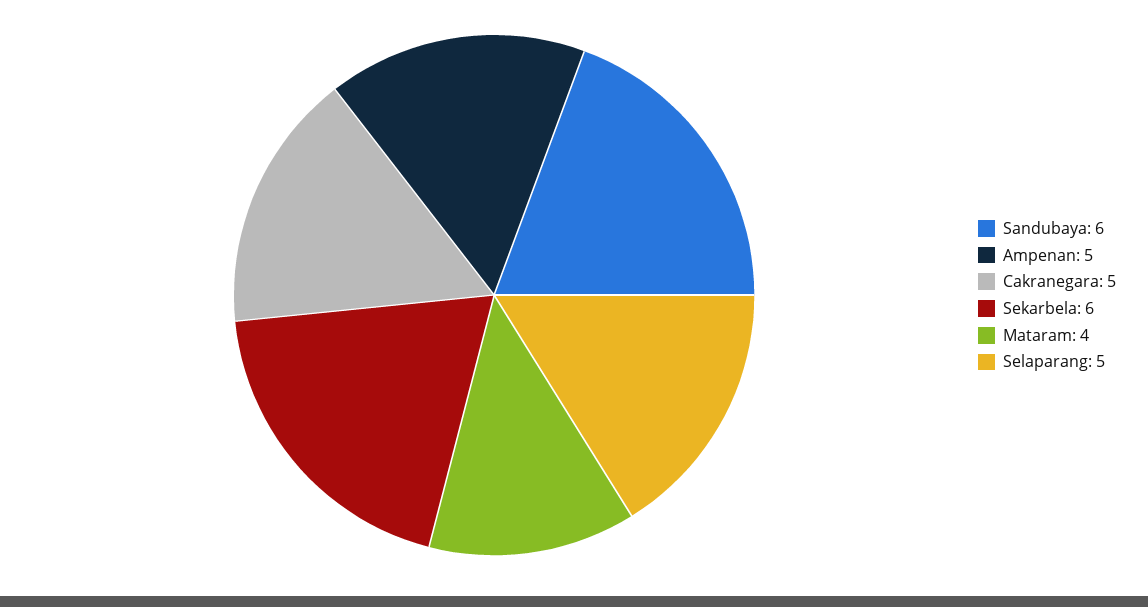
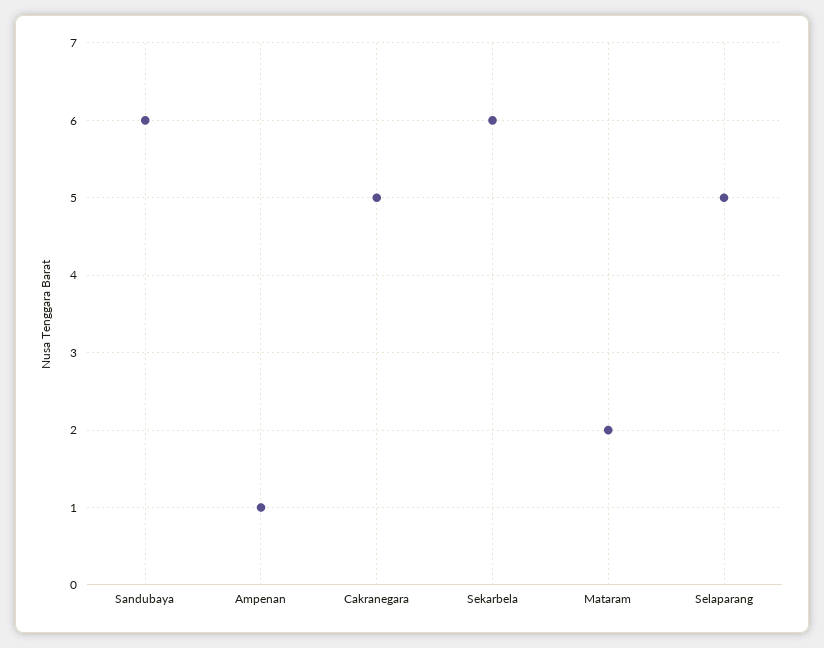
  {
    "Sandubaya": 6,
-   "Ampenan": 5,
+   "Ampenan": 1,
    "Cakranegara": 5,
    "Sekarbela": 6,
-   "Mataram": 4,
+   "Mataram": 2,
    "Selaparang": 5
  }

